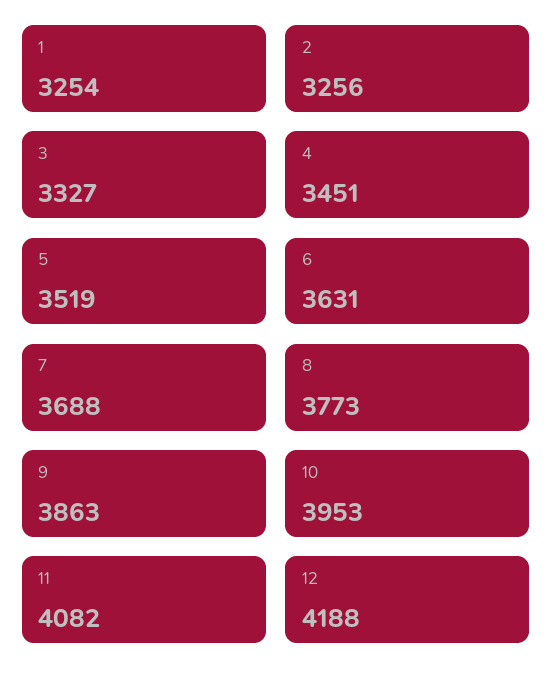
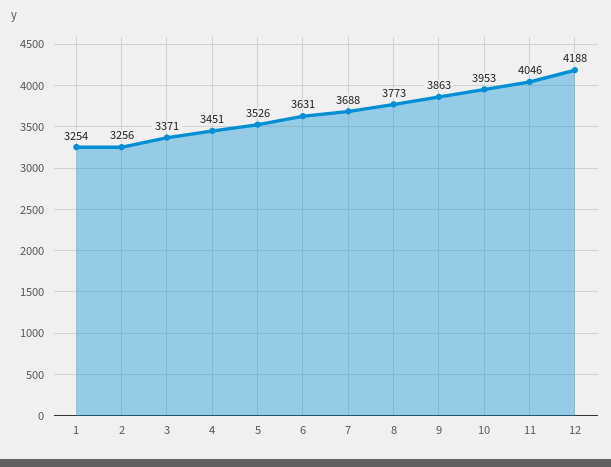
  {
    "1": 3254,
    "2": 3256,
-   "3": 3327,
+   "3": 3371,
    "4": 3451,
-   "5": 3519,
+   "5": 3526,
    "6": 3631,
    "7": 3688,
    "8": 3773,
    "9": 3863,
    "10": 3953,
-   "11": 4082,
+   "11": 4046,
    "12": 4188
  }

